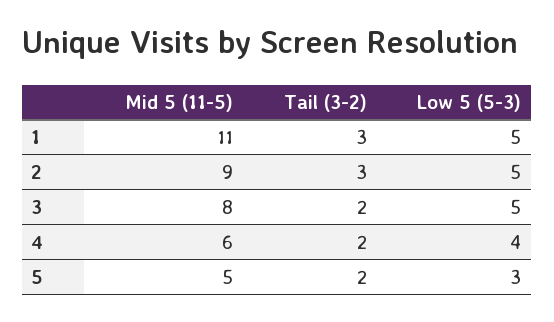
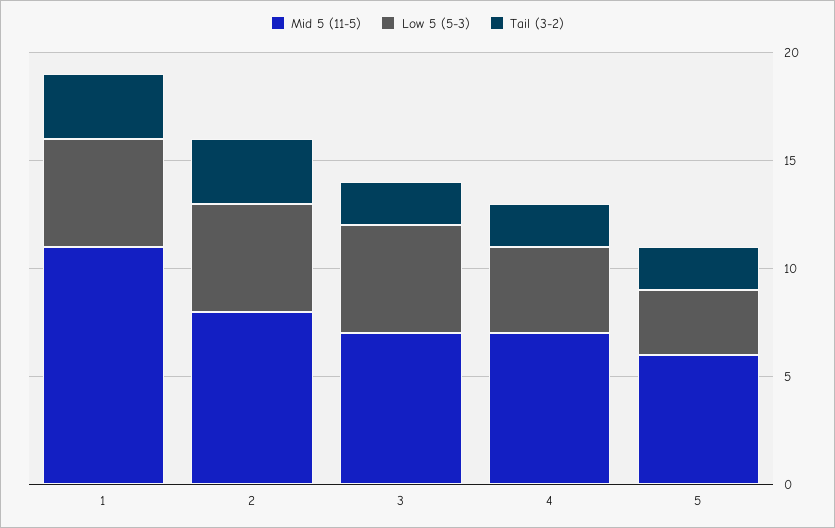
  {
    "Mid 5 (11-5)": {
      "1": 11,
-     "2": 9,
+     "2": 8,
-     "3": 8,
+     "3": 7,
-     "4": 6,
+     "4": 7,
-     "5": 5
+     "5": 6
    },
    "Tail (3-2)": {
      "1": 3,
      "2": 3,
      "3": 2,
      "4": 2,
      "5": 2
    },
    "Low 5 (5-3)": {
      "1": 5,
      "2": 5,
      "3": 5,
      "4": 4,
      "5": 3
    }
  }

